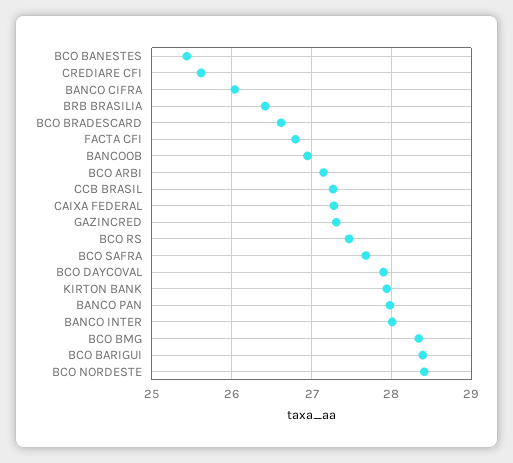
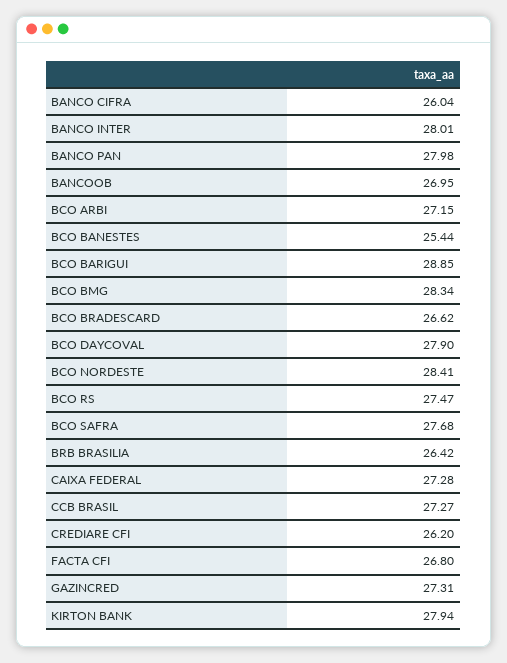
  {
    "BCO BANESTES": 25.44,
-   "CREDIARE CFI": 25.6,
+   "CREDIARE CFI": 26.2,
    "BANCO CIFRA": 26.04,
    "BRB BRASILIA": 26.42,
    "BCO BRADESCARD": 26.62,
    "FACTA CFI": 26.8,
    "BANCOOB": 26.95,
    "BCO ARBI": 27.15,
    "CCB BRASIL": 27.27,
    "CAIXA FEDERAL": 27.28,
    "GAZINCRED": 27.31,
    "BCO RS": 27.47,
    "BCO SAFRA": 27.68,
    "BCO DAYCOVAL": 27.9,
    "KIRTON BANK": 27.94,
    "BANCO PAN": 27.98,
    "BANCO INTER": 28.01,
    "BCO BMG": 28.34,
-   "BCO BARIGUI": 28.4,
+   "BCO BARIGUI": 28.85,
    "BCO NORDESTE": 28.41
  }

